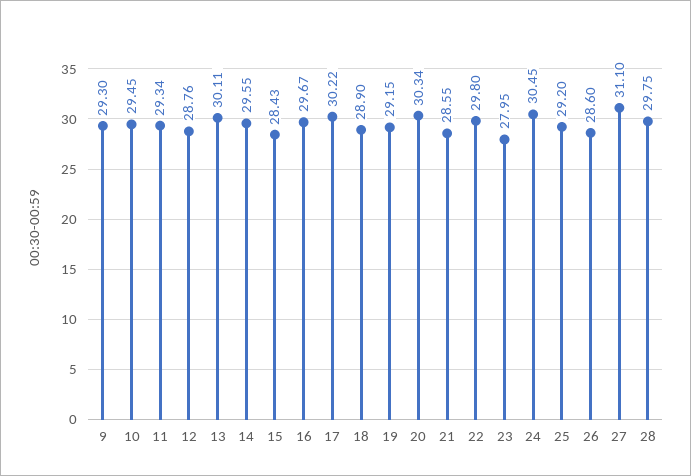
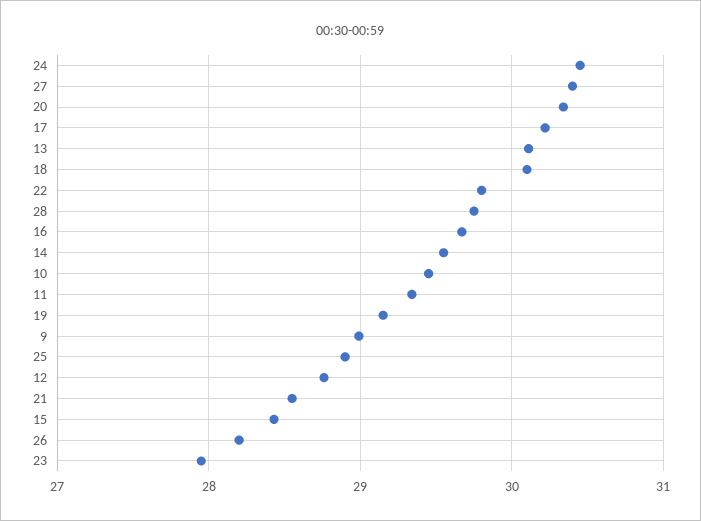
  {
-   "9": 29.3,
+   "9": 29,
    "10": 29.45,
    "11": 29.34,
    "12": 28.76,
    "13": 30.11,
    "14": 29.55,
    "15": 28.43,
    "16": 29.67,
    "17": 30.22,
-   "18": 28.9,
+   "18": 30.1,
    "19": 29.15,
    "20": 30.34,
    "21": 28.55,
    "22": 29.8,
    "23": 27.95,
    "24": 30.45,
-   "25": 29.2,
+   "25": 28.9,
-   "26": 28.6,
+   "26": 28.2,
-   "27": 31.1,
+   "27": 30.4,
    "28": 29.75
  }

